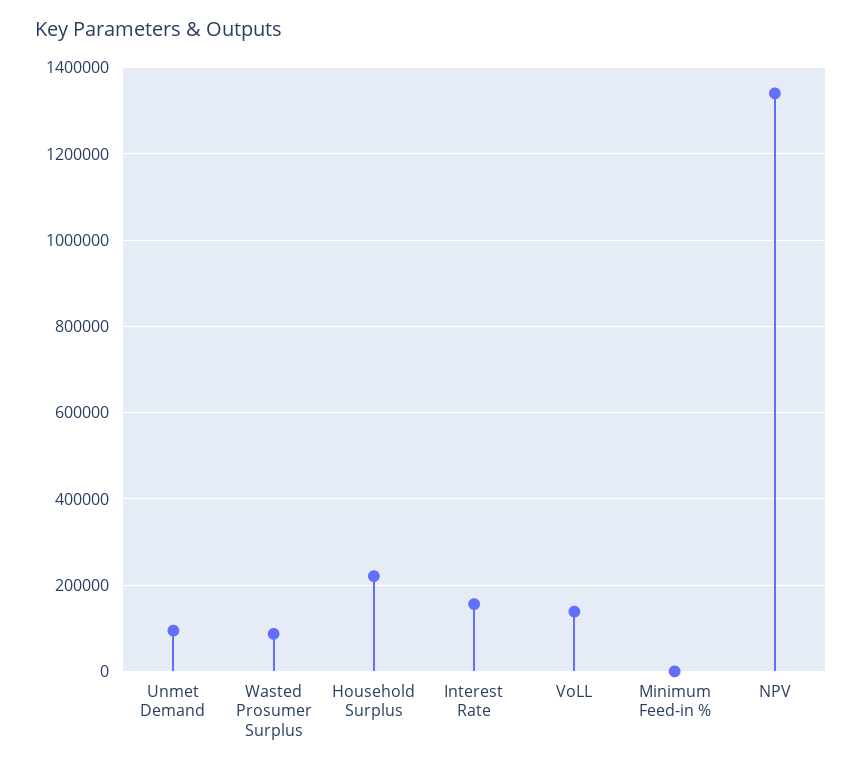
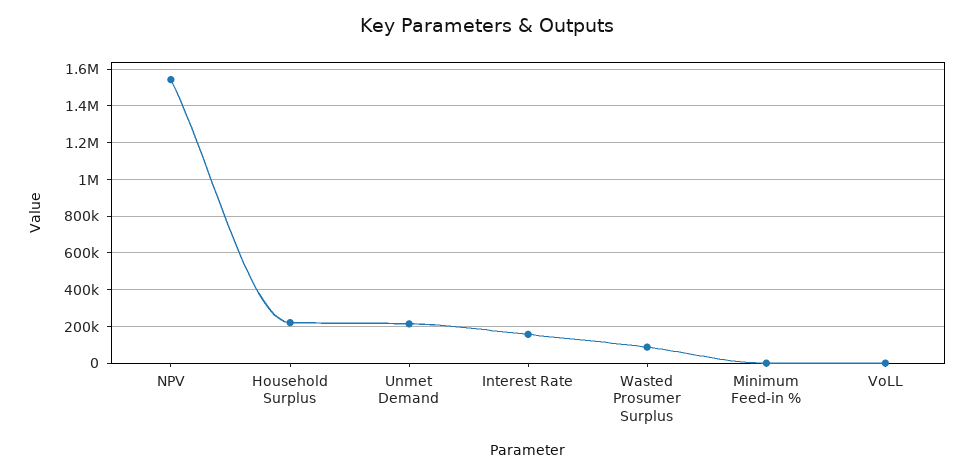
  {
-   "Unmet Demand": 100000,
+   "Unmet Demand": 200000,
    "Wasted Prosumer Surplus": 80000,
    "Household Surplus": 220000,
    "Interest Rate": 160000,
-   "VoLL": 140000,
+   "VoLL": 0,
    "Minimum Feed-in %": 0,
-   "NPV": 1340000
+   "NPV": 1550000
  }

